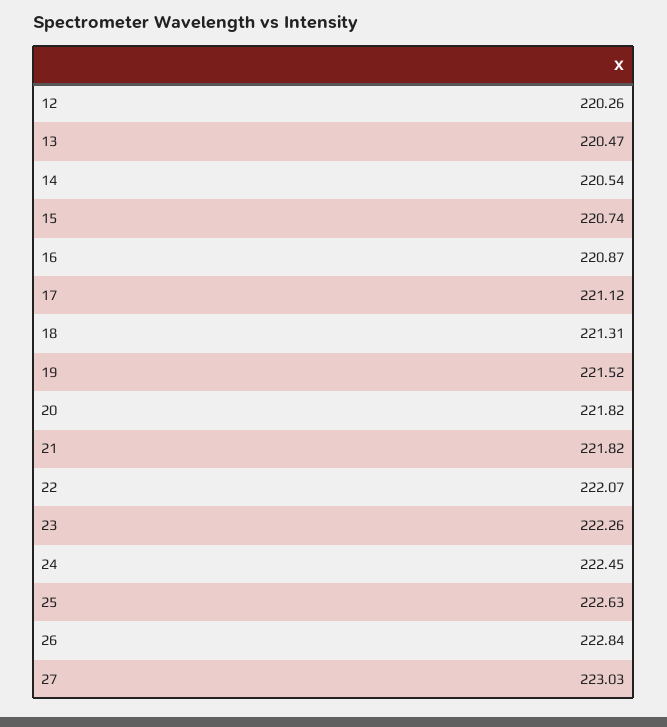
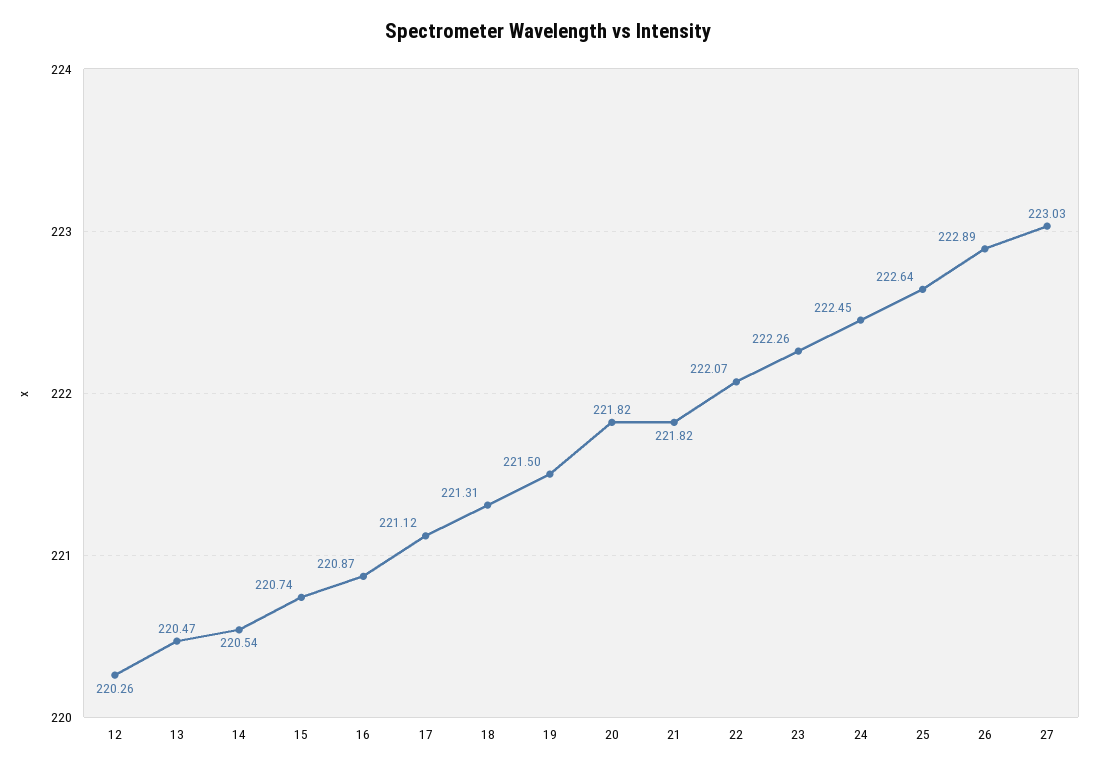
  {
    "12": 220.26,
    "13": 220.47,
    "14": 220.54,
    "15": 220.74,
    "16": 220.87,
    "17": 221.12,
    "18": 221.31,
-   "19": 221.52,
+   "19": 221.5,
    "20": 221.82,
    "21": 221.82,
    "22": 222.07,
    "23": 222.26,
    "24": 222.45,
-   "25": 222.63,
+   "25": 222.64,
-   "26": 222.84,
+   "26": 222.89,
    "27": 223.03
  }

